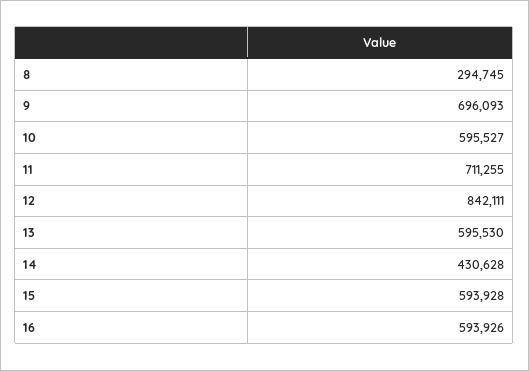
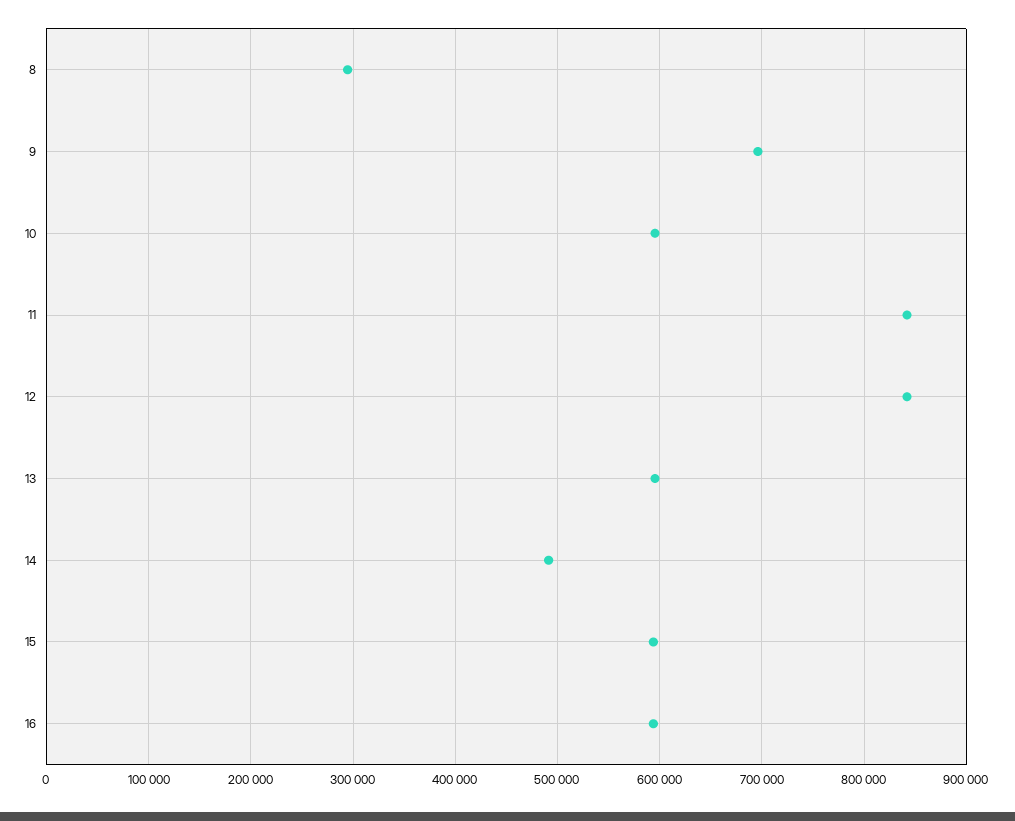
  {
    "8": 294745,
    "9": 696093,
    "10": 595527,
-   "11": 711255,
+   "11": 840000,
    "12": 842111,
    "13": 595530,
-   "14": 430628,
+   "14": 490000,
    "15": 593928,
    "16": 593926
  }

